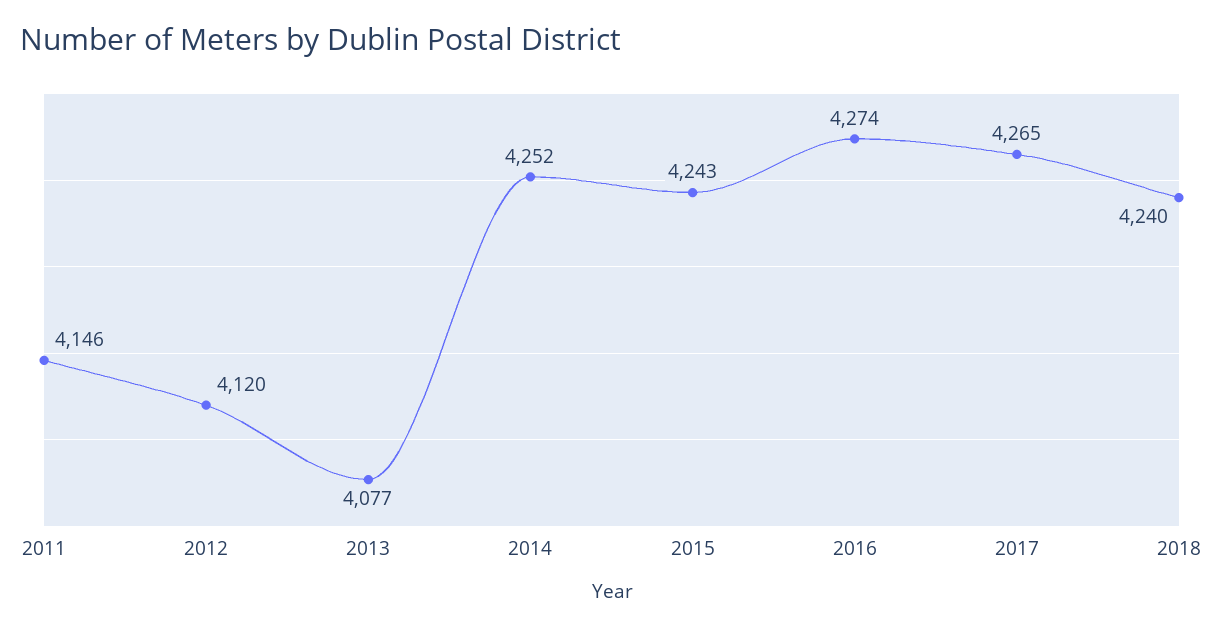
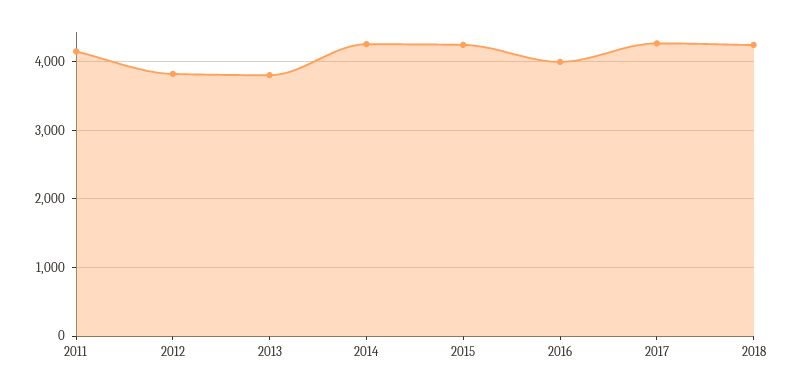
  {
    "2011": 4146,
-   "2012": 4120,
+   "2012": 3800,
-   "2013": 4077,
+   "2013": 3800,
    "2014": 4252,
    "2015": 4243,
-   "2016": 4274,
+   "2016": 4000,
    "2017": 4265,
    "2018": 4240
  }

